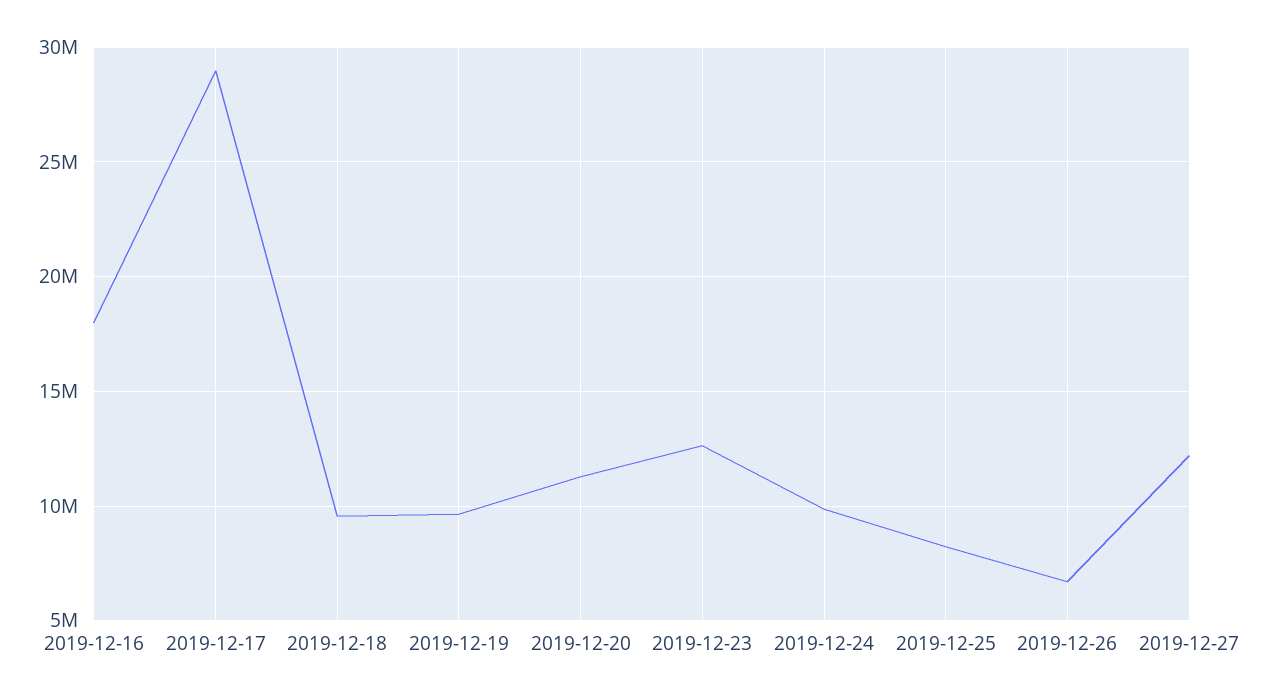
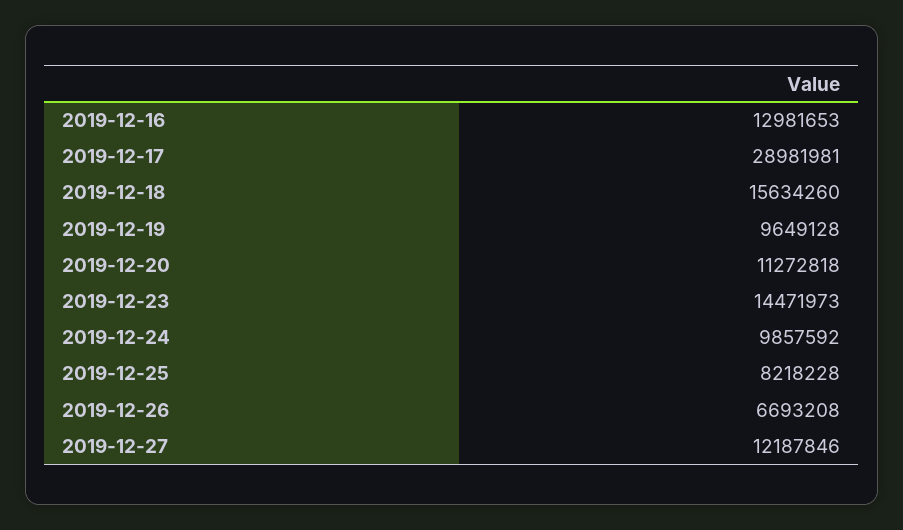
  {
-   "2019-12-16": 18000000,
+   "2019-12-16": 12981653,
    "2019-12-17": 28981981,
-   "2019-12-18": 9500000,
+   "2019-12-18": 15634260,
    "2019-12-19": 9649128,
    "2019-12-20": 11272818,
-   "2019-12-23": 12500000,
+   "2019-12-23": 14471973,
    "2019-12-24": 9857592,
    "2019-12-25": 8218228,
    "2019-12-26": 6693208,
    "2019-12-27": 12187846
  }

